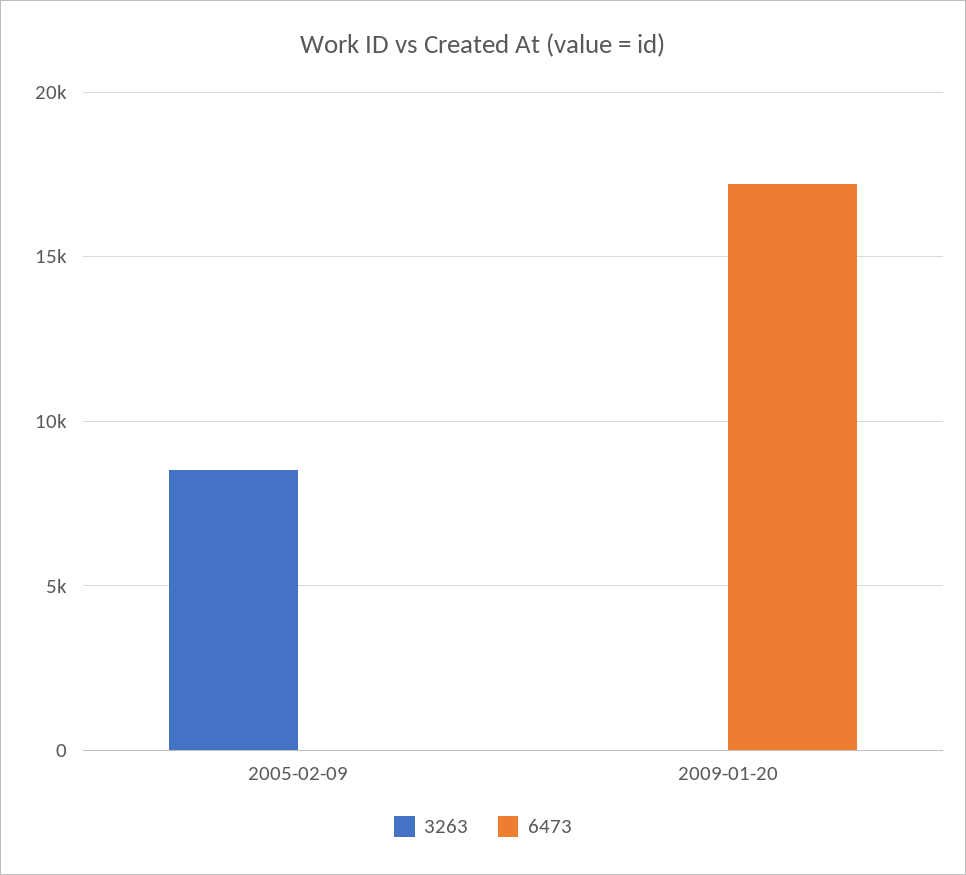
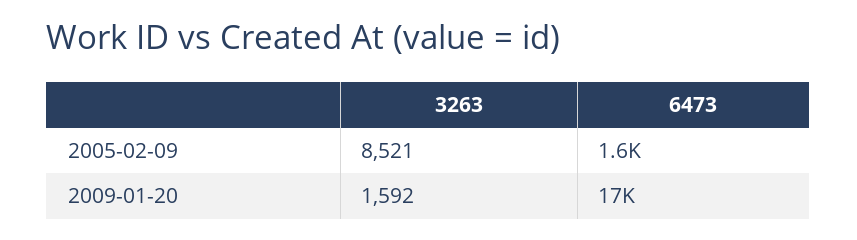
  {
    "3263": {
      "2005-02-09": 8521,
-     "2009-01-20": 0
+     "2009-01-20": 1592
    },
    "6473": {
-     "2005-02-09": 0,
+     "2005-02-09": 1600,
      "2009-01-20": 17000
    }
  }

